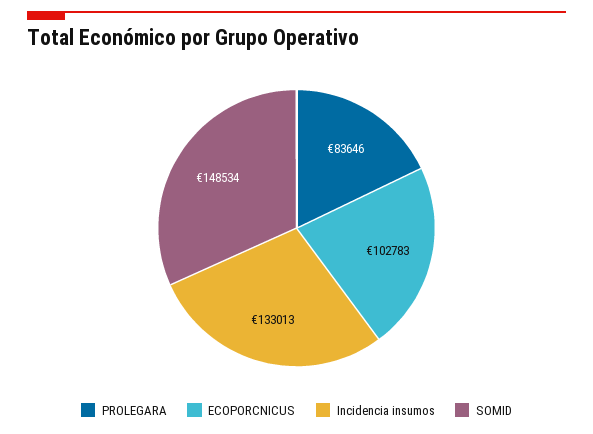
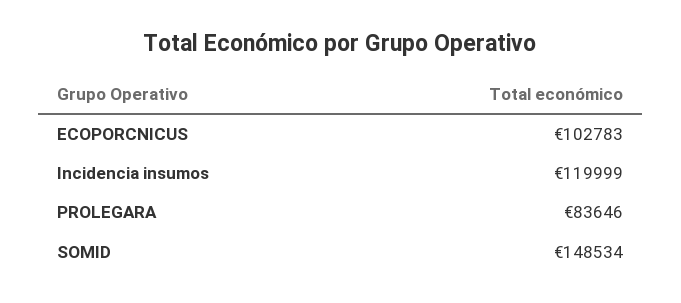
  {
    "PROLEGARA": 83646,
    "ECOPORCNICUS": 102783,
-   "Incidencia insumos": 133013,
+   "Incidencia insumos": 119999,
    "SOMID": 148534
  }

